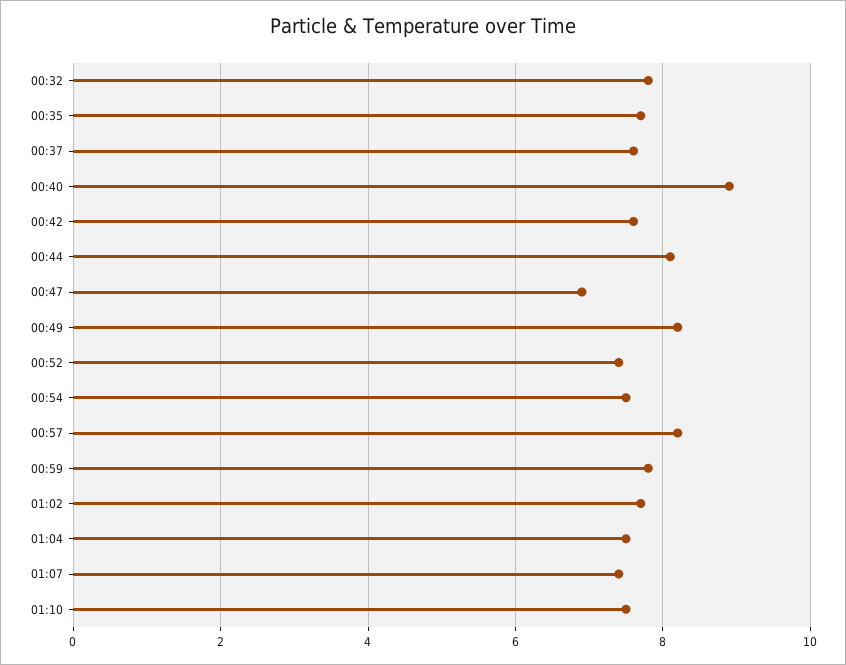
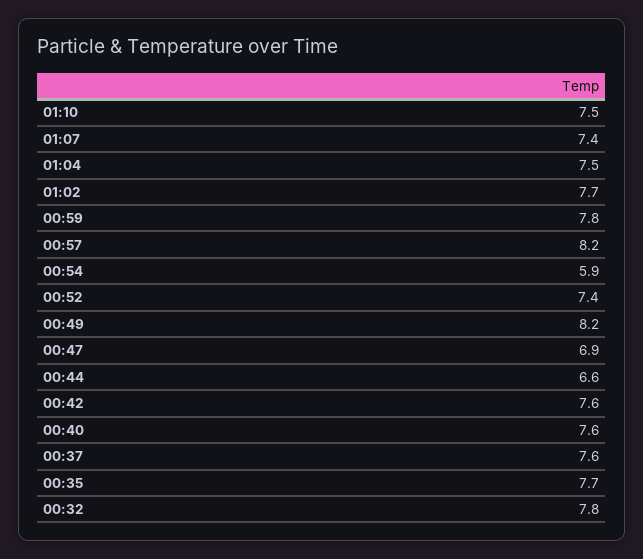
  {
    "00:32": 7.8,
    "00:35": 7.7,
    "00:37": 7.6,
-   "00:40": 9,
+   "00:40": 7.6,
    "00:42": 7.6,
-   "00:44": 8,
+   "00:44": 6.6,
    "00:47": 6.9,
    "00:49": 8.2,
    "00:52": 7.4,
-   "00:54": 7.5,
+   "00:54": 5.9,
    "00:57": 8.2,
    "00:59": 7.8,
    "01:02": 7.7,
    "01:04": 7.5,
    "01:07": 7.4,
    "01:10": 7.5
  }

